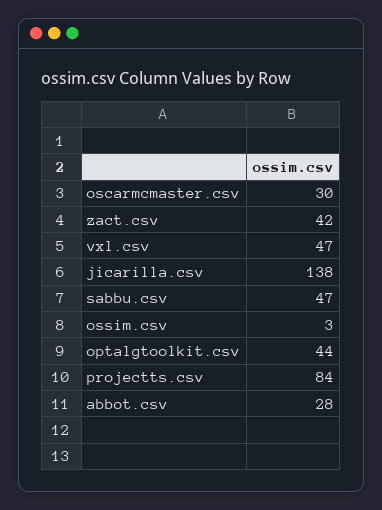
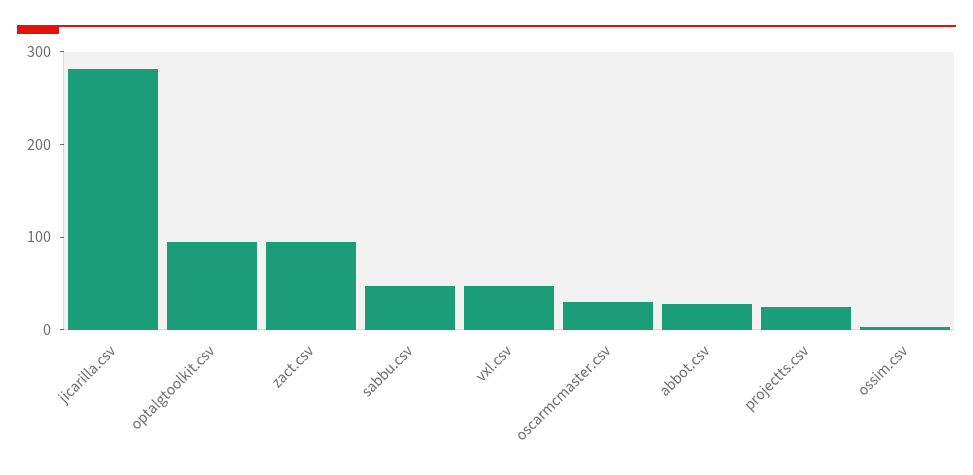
  {
    "oscarmcmaster.csv": 30,
-   "zact.csv": 42,
+   "zact.csv": 100,
    "vxl.csv": 47,
-   "jicarilla.csv": 138,
+   "jicarilla.csv": 280,
    "sabbu.csv": 47,
    "ossim.csv": 3,
-   "optalgtoolkit.csv": 44,
+   "optalgtoolkit.csv": 100,
-   "projectts.csv": 84,
+   "projectts.csv": 20,
    "abbot.csv": 28
  }

